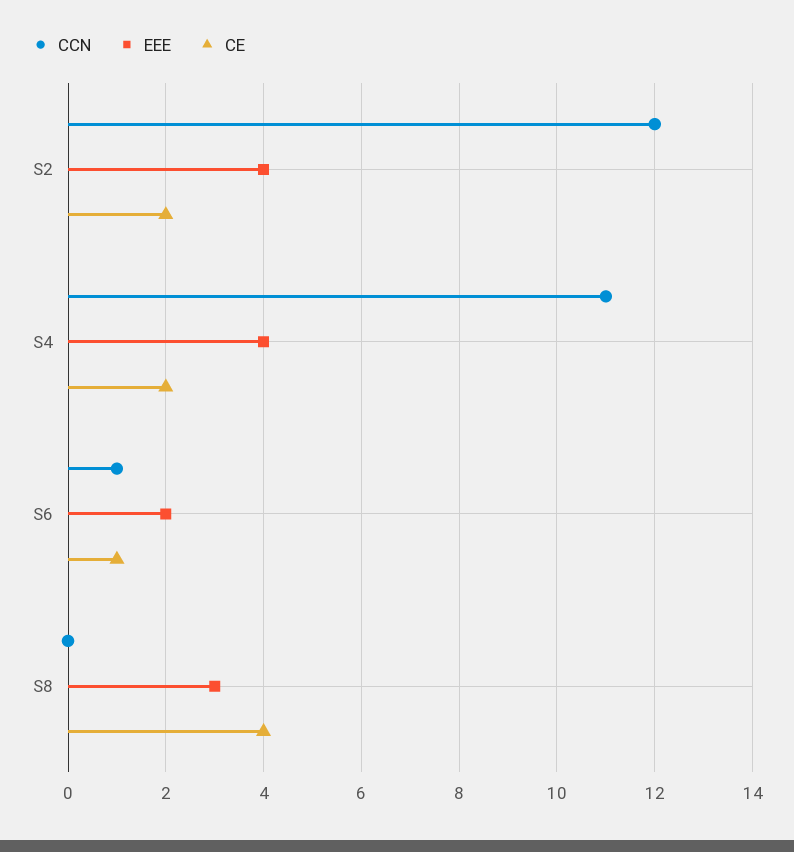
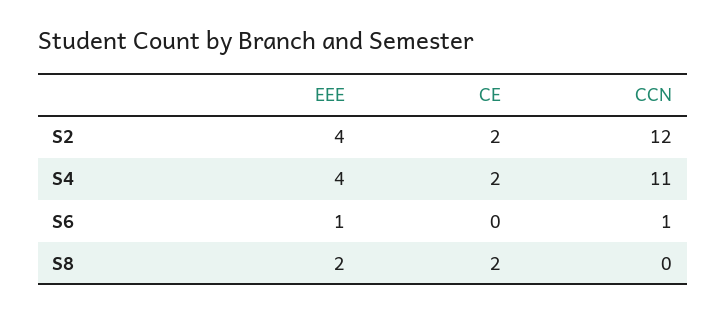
  {
    "CCN": {
      "S2": 12,
      "S4": 11,
      "S6": 1,
      "S8": 0
    },
    "EEE": {
      "S2": 4,
      "S4": 4,
-     "S6": 2,
+     "S6": 1,
-     "S8": 3
+     "S8": 2
    },
    "CE": {
      "S2": 2,
      "S4": 2,
-     "S6": 1,
+     "S6": 0,
-     "S8": 4
+     "S8": 2
    }
  }

